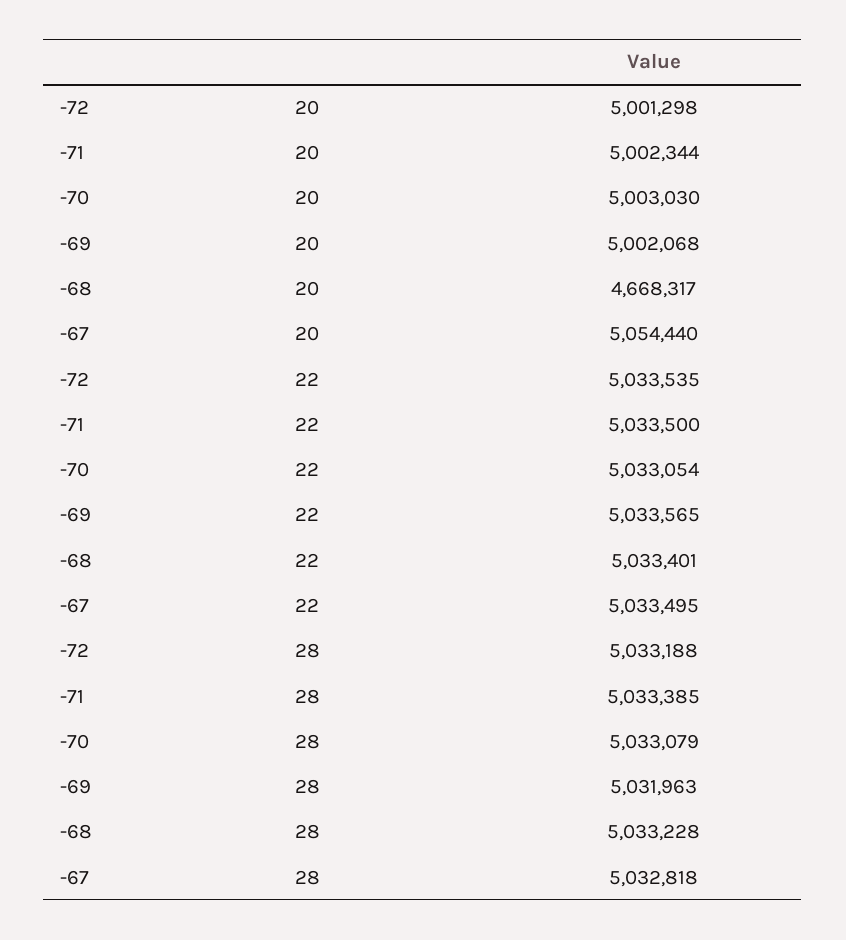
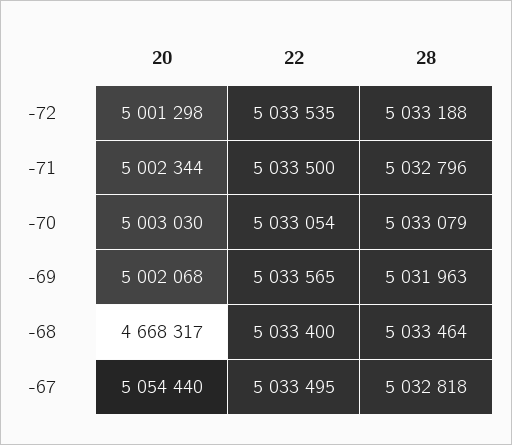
  {
    "-72": {
      "20": 5001298,
      "22": 5033535,
      "28": 5033188
    },
    "-71": {
      "20": 5002344,
      "22": 5033500,
-     "28": 5033385
+     "28": 5032796
    },
    "-70": {
      "20": 5003030,
      "22": 5033054,
      "28": 5033079
    },
    "-69": {
      "20": 5002068,
      "22": 5033565,
      "28": 5031963
    },
    "-68": {
      "20": 4668317,
-     "22": 5033401,
+     "22": 5033400,
-     "28": 5033228
+     "28": 5033464
    },
    "-67": {
      "20": 5054440,
      "22": 5033495,
      "28": 5032818
    }
  }

